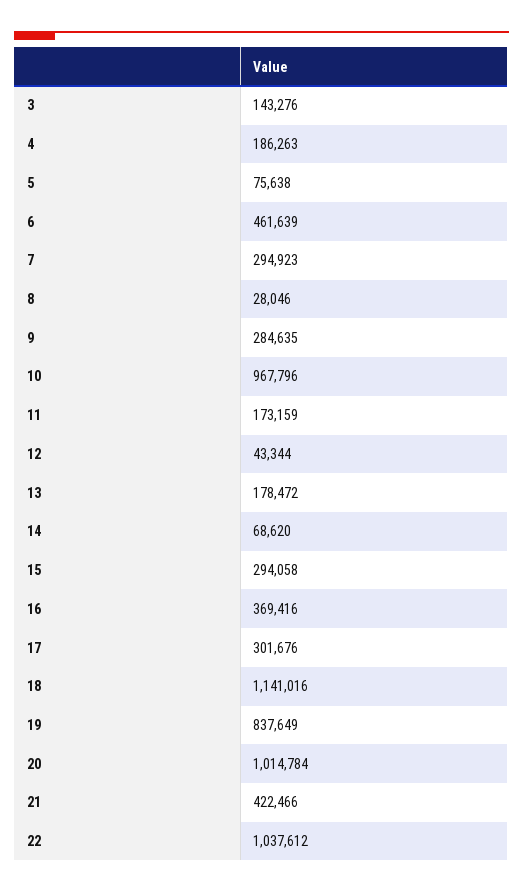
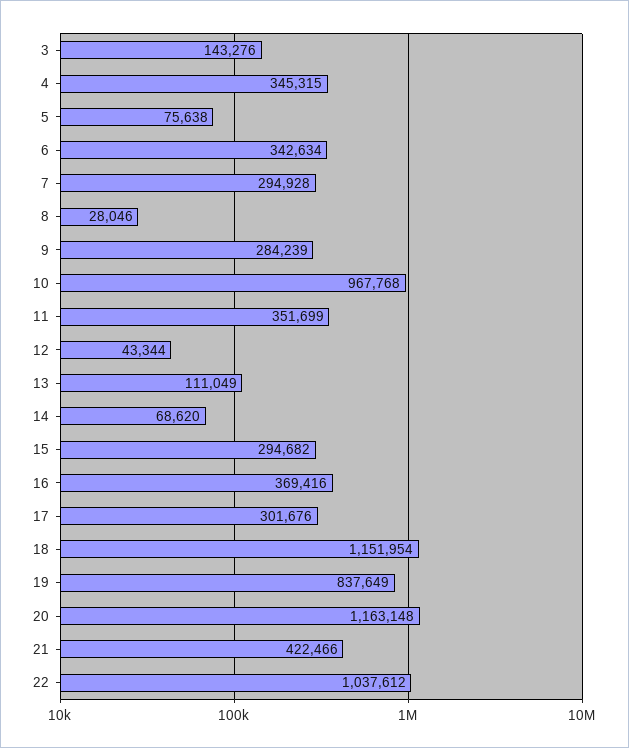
  {
    "3": 143276,
-   "4": 186263,
+   "4": 345315,
    "5": 75638,
-   "6": 461639,
+   "6": 342634,
-   "7": 294923,
+   "7": 294928,
    "8": 28046,
-   "9": 284635,
+   "9": 284239,
-   "10": 967796,
+   "10": 967768,
-   "11": 173159,
+   "11": 351699,
    "12": 43344,
-   "13": 178472,
+   "13": 111049,
    "14": 68620,
-   "15": 294058,
+   "15": 294682,
    "16": 369416,
    "17": 301676,
-   "18": 1141016,
+   "18": 1151954,
    "19": 837649,
-   "20": 1014784,
+   "20": 1163148,
    "21": 422466,
    "22": 1037612
  }

